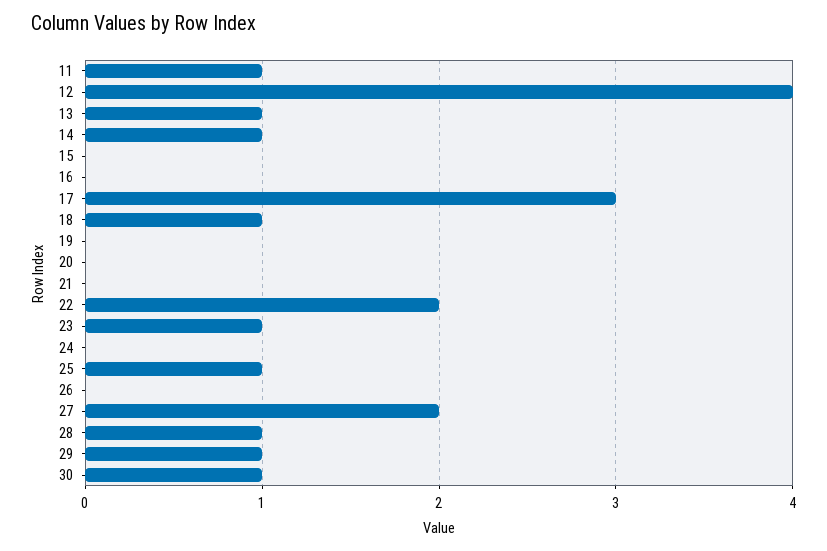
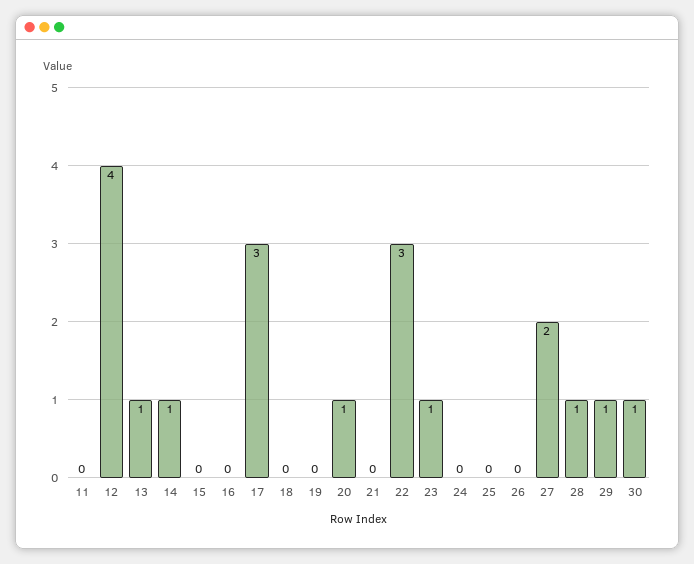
  {
-   "11": 1,
+   "11": 0,
    "12": 4,
    "13": 1,
    "14": 1,
    "15": 0,
    "16": 0,
    "17": 3,
-   "18": 1,
+   "18": 0,
    "19": 0,
-   "20": 0,
+   "20": 1,
    "21": 0,
-   "22": 2,
+   "22": 3,
    "23": 1,
    "24": 0,
-   "25": 1,
+   "25": 0,
    "26": 0,
    "27": 2,
    "28": 1,
    "29": 1,
    "30": 1
  }

